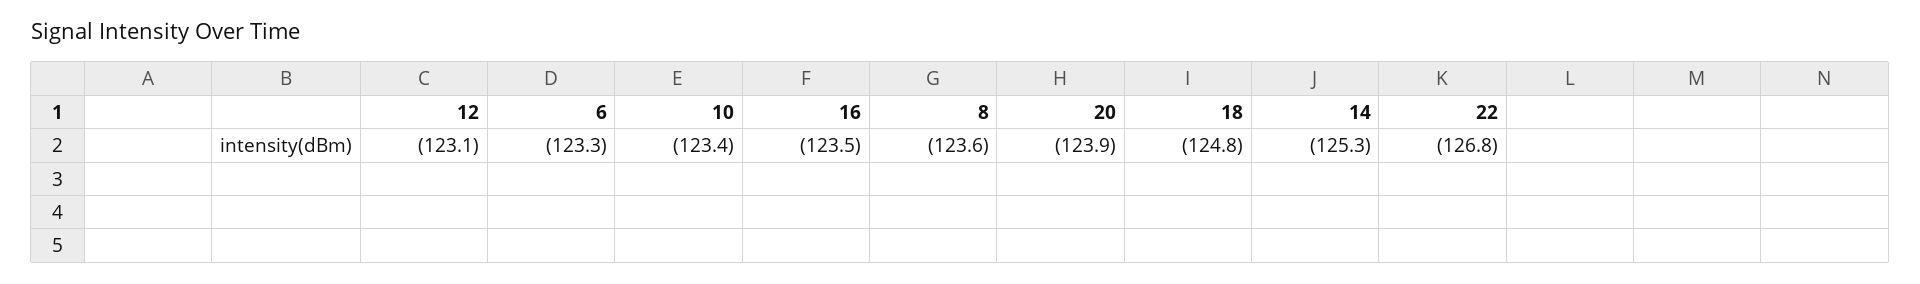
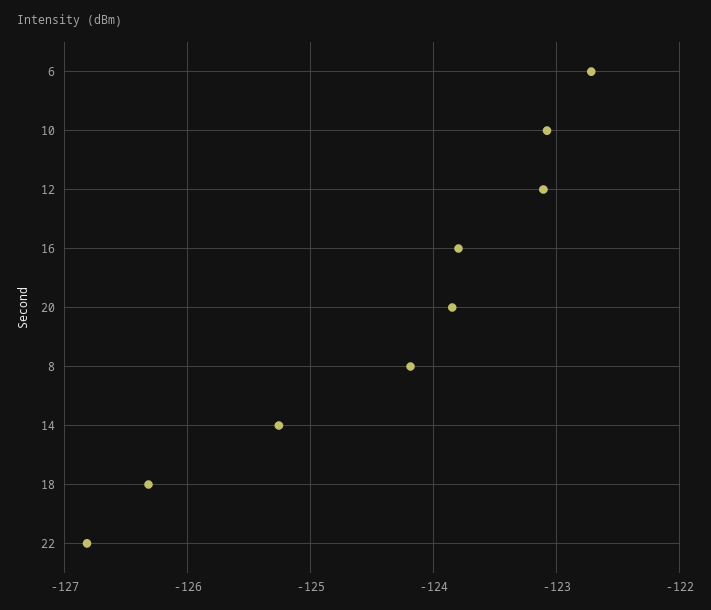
  {
    "12": -123.1,
-   "6": -123.3,
+   "6": -122.7,
-   "10": -123.4,
+   "10": -123.1,
-   "16": -123.5,
+   "16": -123.8,
-   "8": -123.6,
+   "8": -124.2,
    "20": -123.9,
-   "18": -124.8,
+   "18": -126.3,
    "14": -125.3,
    "22": -126.8
  }

